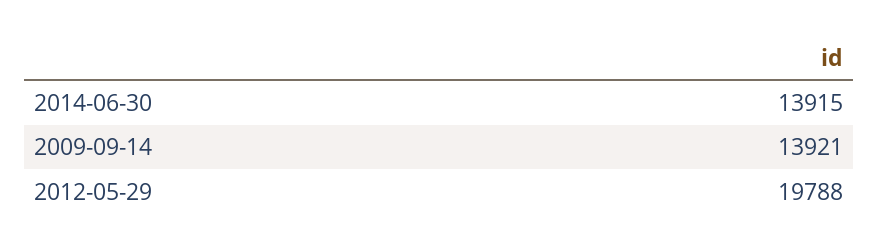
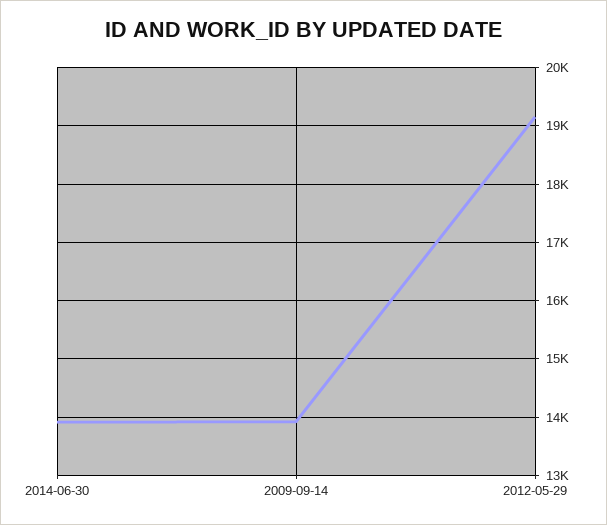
  {
    "2014-06-30": 13915,
    "2009-09-14": 13921,
-   "2012-05-29": 19788
+   "2012-05-29": 19200
  }

